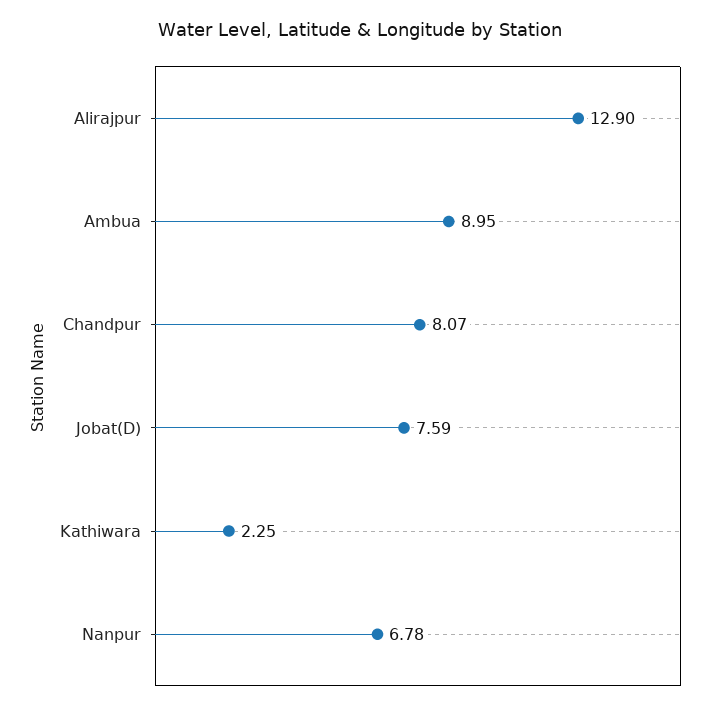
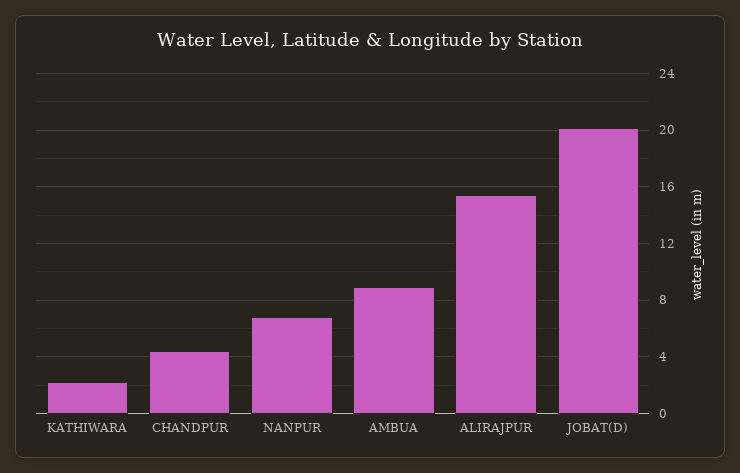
  {
-   "Alirajpur": 12.9,
+   "Alirajpur": 15.5,
    "Ambua": 8.95,
-   "Chandpur": 8.07,
+   "Chandpur": 4.5,
-   "Jobat(D)": 7.59,
+   "Jobat(D)": 20,
    "Kathiwara": 2.25,
    "Nanpur": 6.78
  }

